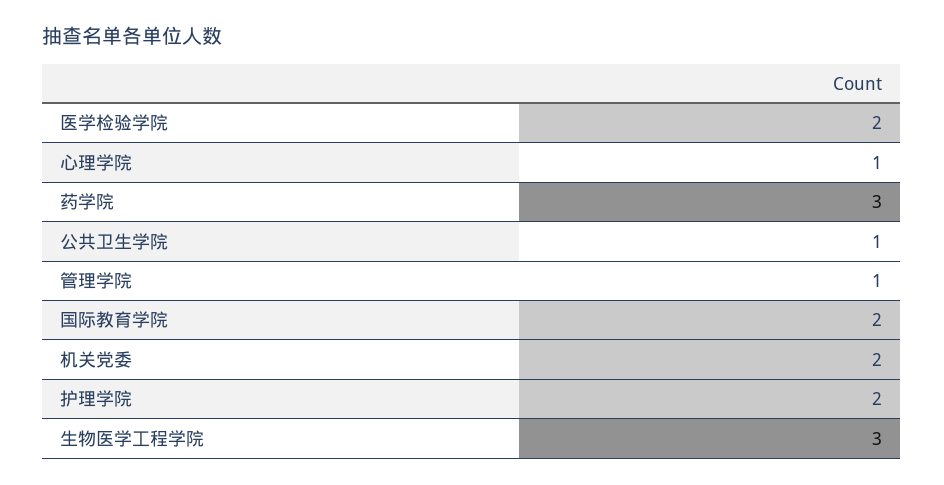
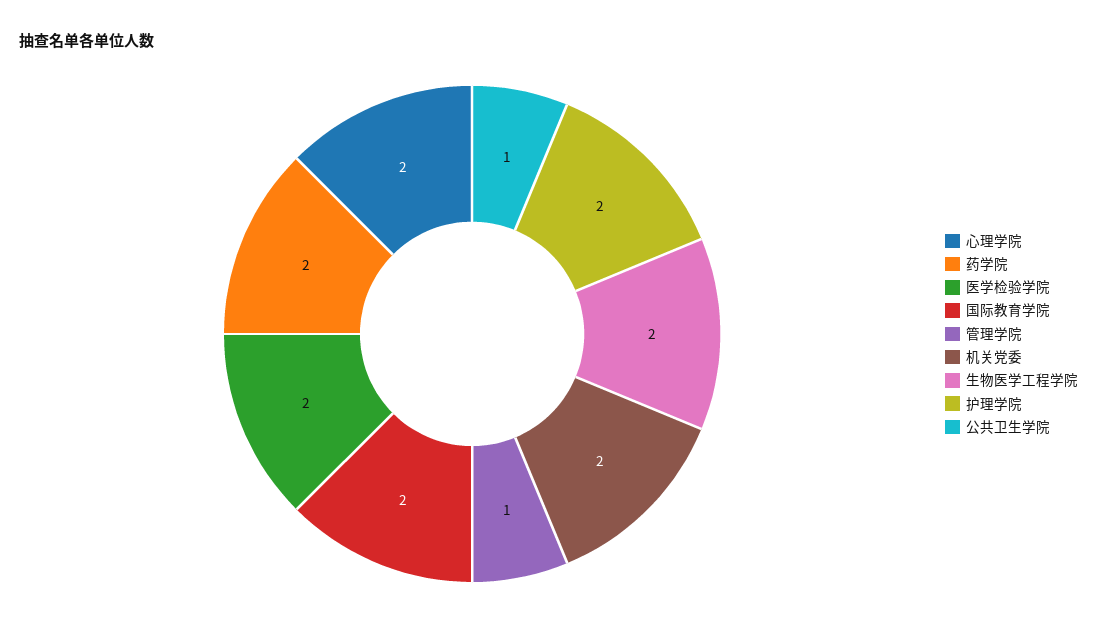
  {
    "医学检验学院": 2,
-   "心理学院": 1,
+   "心理学院": 2,
-   "药学院": 3,
+   "药学院": 2,
    "公共卫生学院": 1,
    "管理学院": 1,
    "国际教育学院": 2,
    "机关党委": 2,
    "护理学院": 2,
-   "生物医学工程学院": 3
+   "生物医学工程学院": 2
  }

